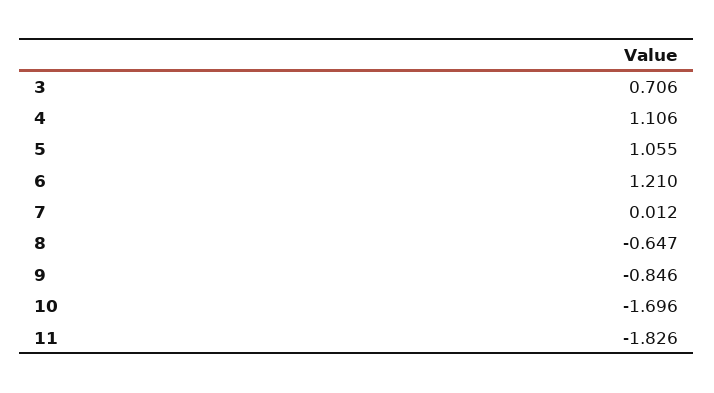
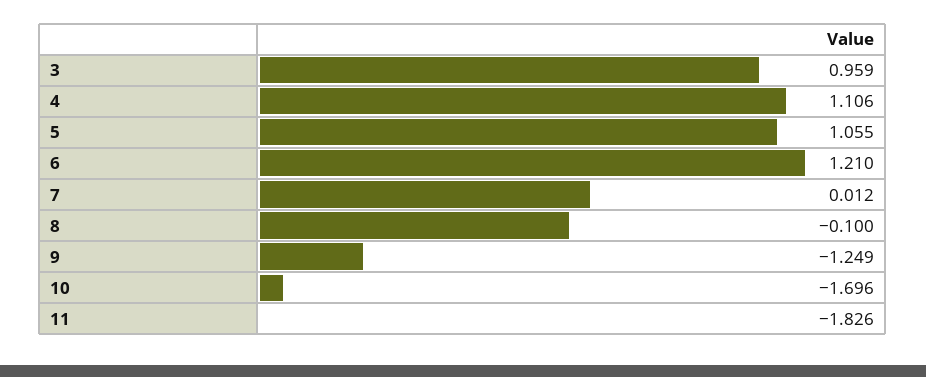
  {
-   "3": 0.706,
+   "3": 0.959,
    "4": 1.106,
    "5": 1.055,
    "6": 1.21,
    "7": 0.012,
-   "8": -0.647,
+   "8": -0.1,
-   "9": -0.846,
+   "9": -1.249,
    "10": -1.696,
    "11": -1.826
  }

